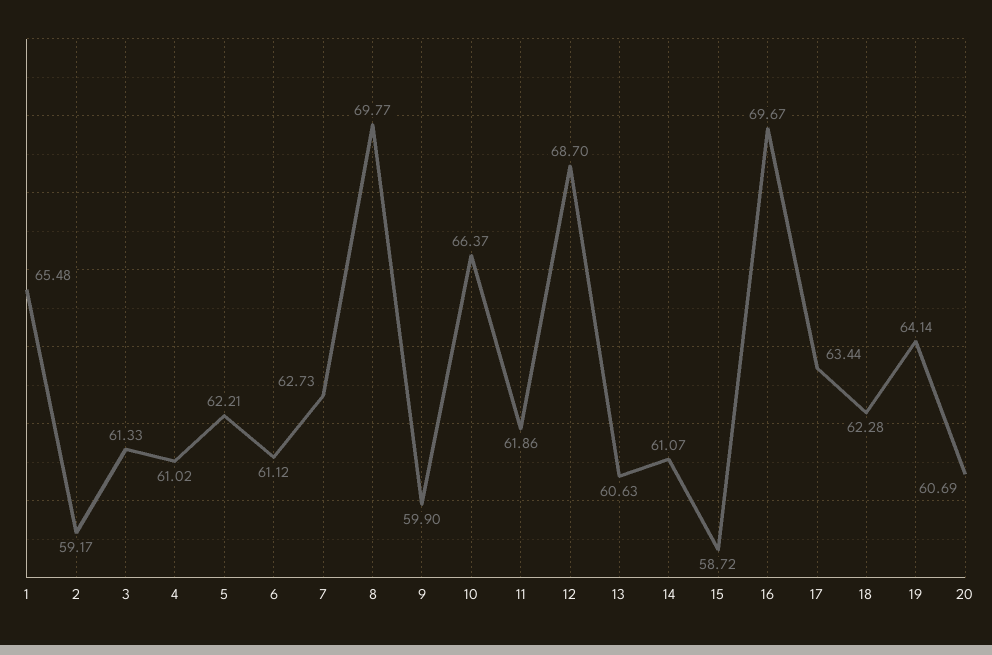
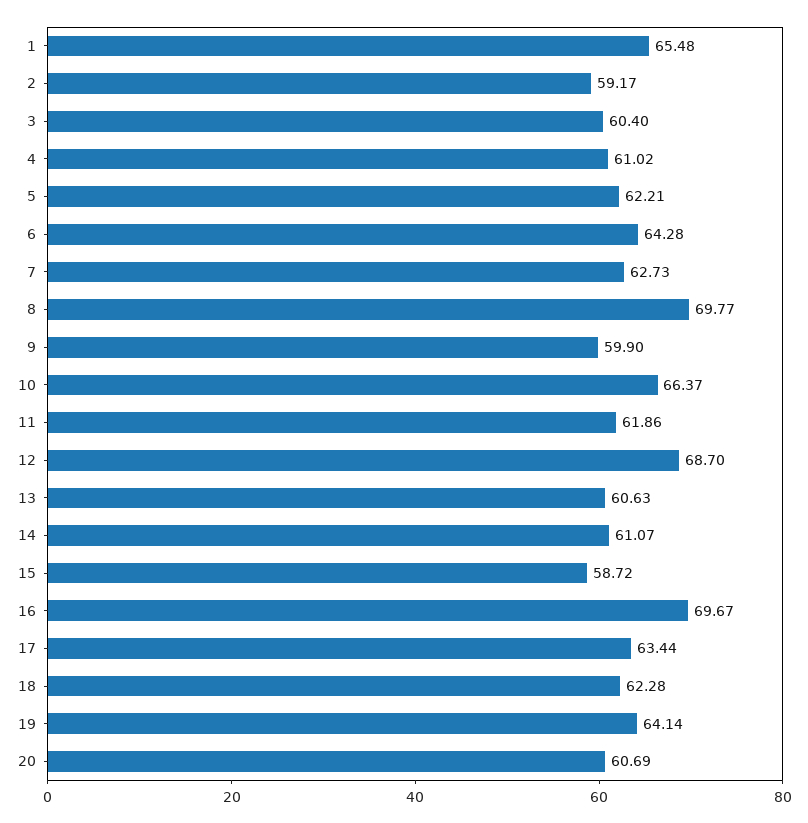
  {
    "1": 65.48,
    "2": 59.17,
-   "3": 61.33,
+   "3": 60.4,
    "4": 61.02,
    "5": 62.21,
-   "6": 61.12,
+   "6": 64.28,
    "7": 62.73,
    "8": 69.77,
    "9": 59.9,
    "10": 66.37,
    "11": 61.86,
    "12": 68.7,
    "13": 60.63,
    "14": 61.07,
    "15": 58.72,
    "16": 69.67,
    "17": 63.44,
    "18": 62.28,
    "19": 64.14,
    "20": 60.69
  }

